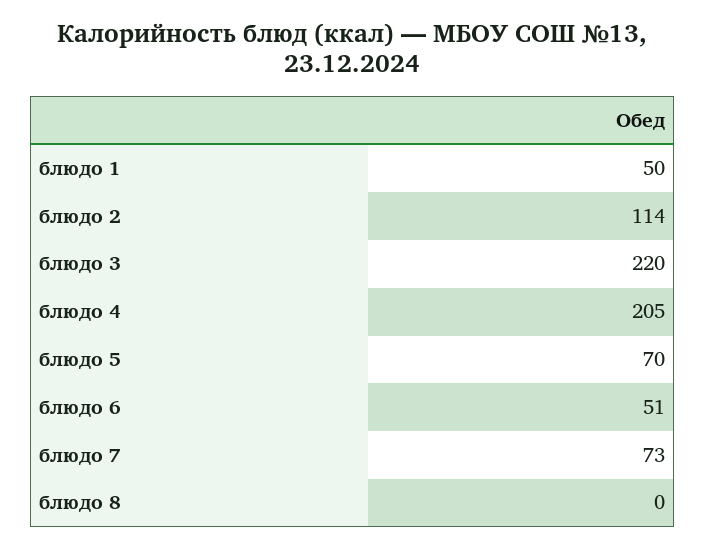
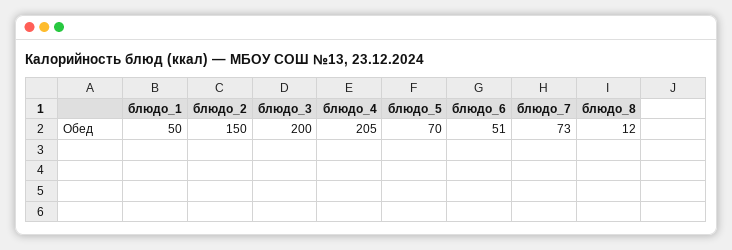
  {
    "блюдо 1": 50,
-   "блюдо 2": 114,
+   "блюдо 2": 150,
-   "блюдо 3": 220,
+   "блюдо 3": 200,
    "блюдо 4": 205,
    "блюдо 5": 70,
    "блюдо 6": 51,
    "блюдо 7": 73,
-   "блюдо 8": 0
+   "блюдо 8": 12
  }

